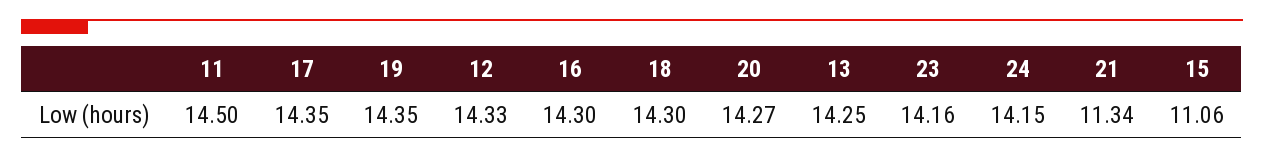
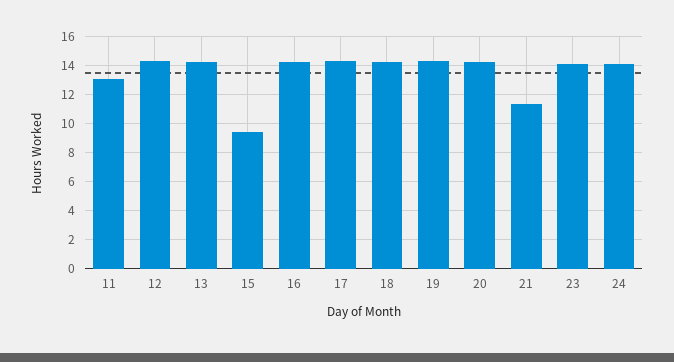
  {
-   "11": 14.5,
+   "11": 13,
    "17": 14.35,
    "19": 14.35,
    "12": 14.33,
    "16": 14.3,
    "18": 14.3,
    "20": 14.27,
    "13": 14.25,
    "23": 14.16,
    "24": 14.15,
    "21": 11.34,
-   "15": 11.06
+   "15": 9.5
  }

